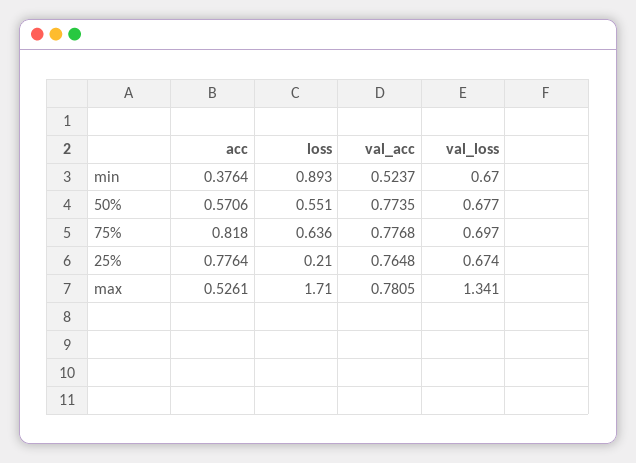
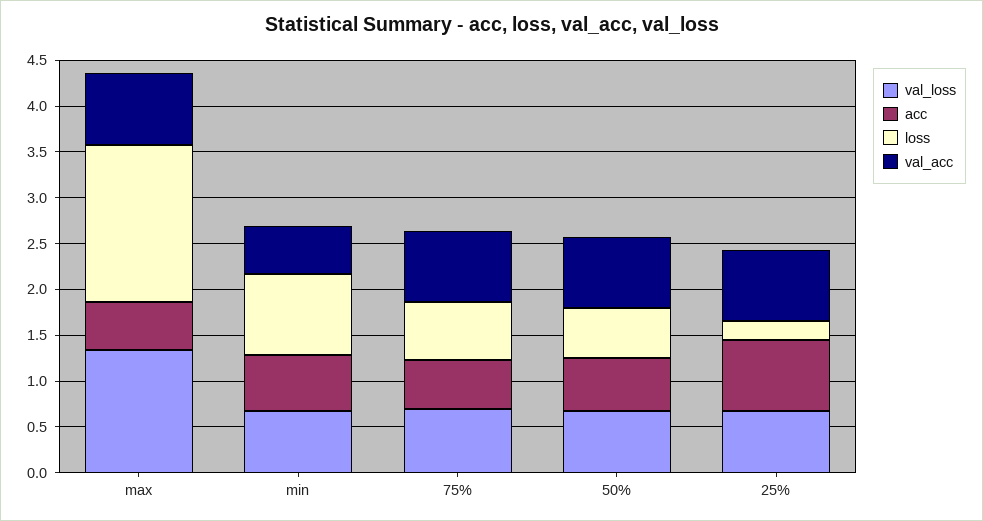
  {
    "acc": {
-     "min": 0.3764,
+     "min": 0.6,
      "50%": 0.5706,
-     "75%": 0.818,
+     "75%": 0.5,
      "25%": 0.7764,
      "max": 0.5261
    },
    "loss": {
      "min": 0.893,
      "50%": 0.551,
      "75%": 0.636,
      "25%": 0.21,
      "max": 1.71
    },
    "val_acc": {
      "min": 0.5237,
      "50%": 0.7735,
      "75%": 0.7768,
      "25%": 0.7648,
      "max": 0.7805
    },
    "val_loss": {
      "min": 0.67,
      "50%": 0.677,
      "75%": 0.697,
      "25%": 0.674,
      "max": 1.341
    }
  }

